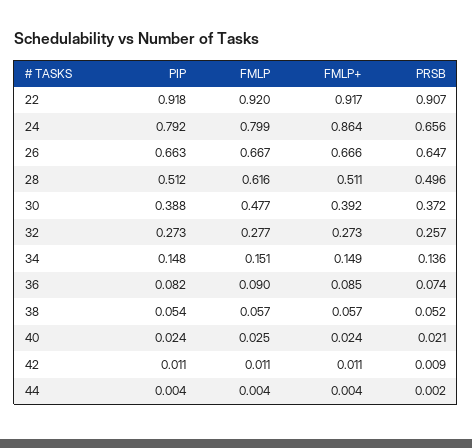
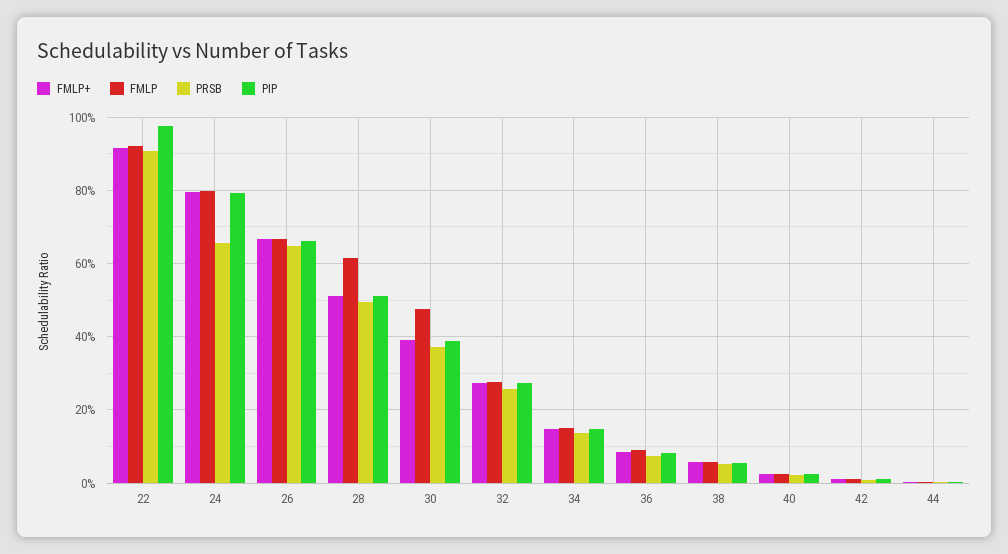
  {
    "PIP": {
-     "22": 0.918,
+     "22": 0.98,
      "24": 0.792,
      "26": 0.663,
      "28": 0.512,
      "30": 0.388,
      "32": 0.273,
      "34": 0.148,
      "36": 0.082,
      "38": 0.054,
      "40": 0.024,
      "42": 0.011,
      "44": 0.004
    },
    "FMLP": {
      "22": 0.92,
      "24": 0.799,
      "26": 0.667,
      "28": 0.616,
      "30": 0.477,
      "32": 0.277,
      "34": 0.151,
      "36": 0.09,
      "38": 0.057,
      "40": 0.025,
      "42": 0.011,
      "44": 0.004
    },
    "FMLP+": {
      "22": 0.917,
-     "24": 0.864,
+     "24": 0.8,
      "26": 0.666,
      "28": 0.511,
      "30": 0.392,
      "32": 0.273,
      "34": 0.149,
      "36": 0.085,
      "38": 0.057,
      "40": 0.024,
      "42": 0.011,
      "44": 0.004
    },
    "PRSB": {
      "22": 0.907,
      "24": 0.656,
      "26": 0.647,
      "28": 0.496,
      "30": 0.372,
      "32": 0.257,
      "34": 0.136,
      "36": 0.074,
      "38": 0.052,
      "40": 0.021,
      "42": 0.009,
      "44": 0.002
    }
  }

